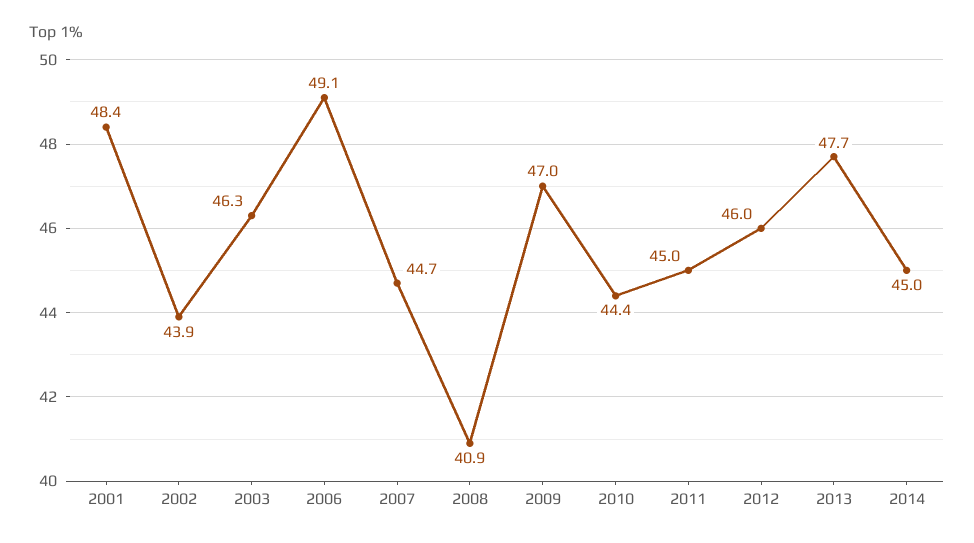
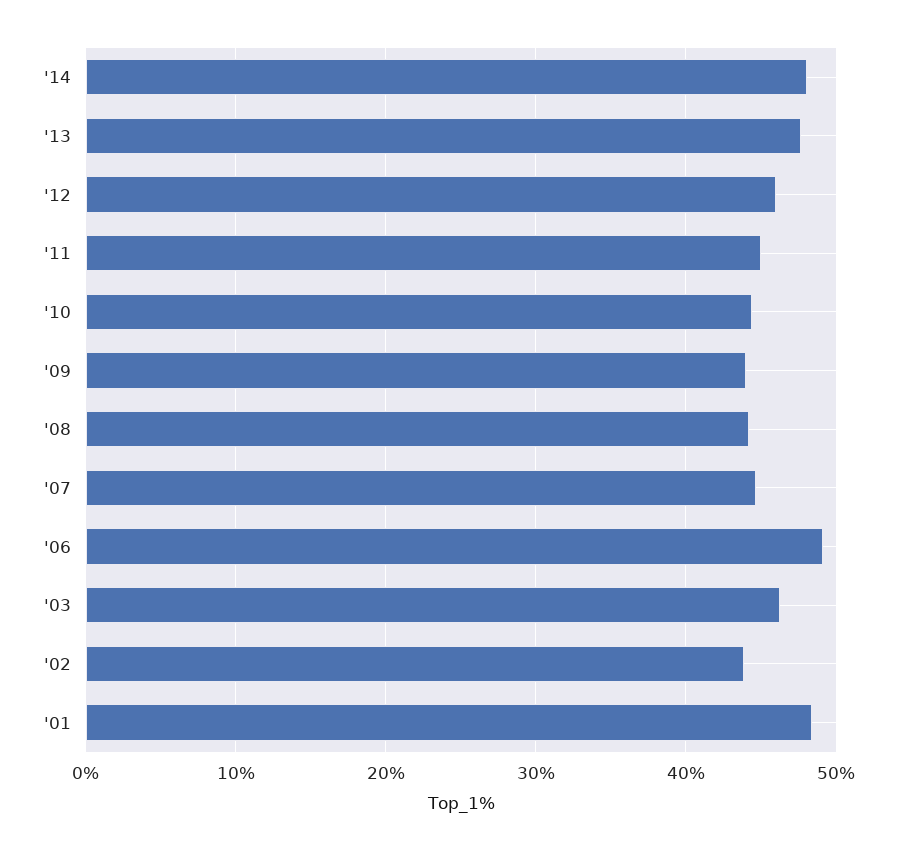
  {
    "2001": 48.4,
    "2002": 43.9,
    "2003": 46.3,
    "2006": 49.1,
    "2007": 44.7,
-   "2008": 40.9,
+   "2008": 44,
-   "2009": 47,
+   "2009": 44,
    "2010": 44.4,
    "2011": 45,
    "2012": 46,
    "2013": 47.7,
-   "2014": 45
+   "2014": 48
  }

